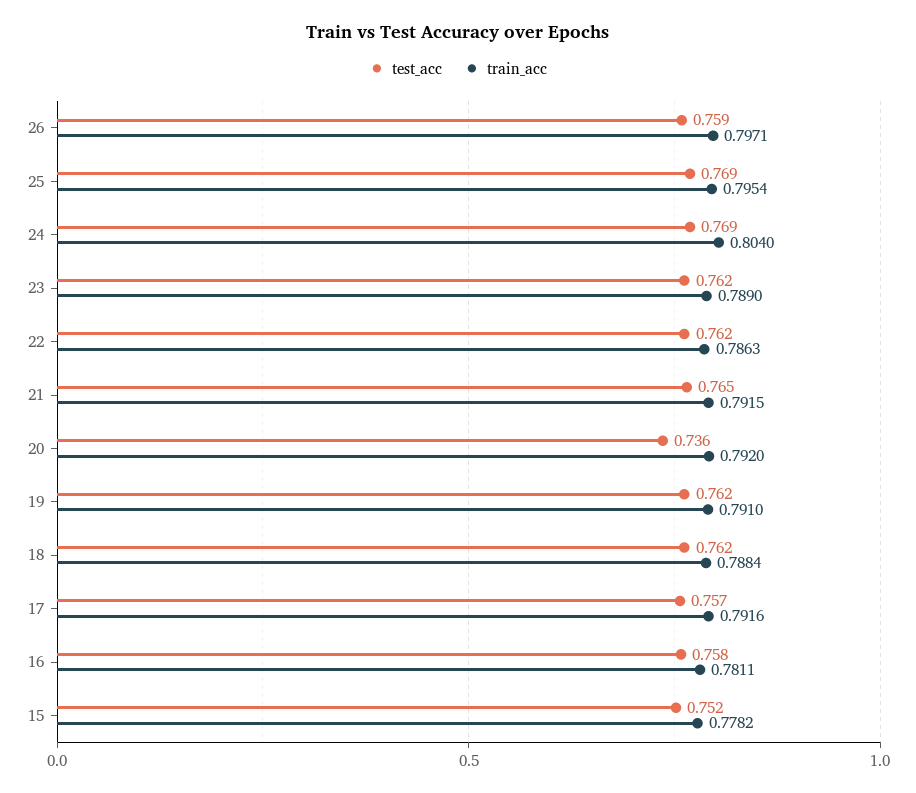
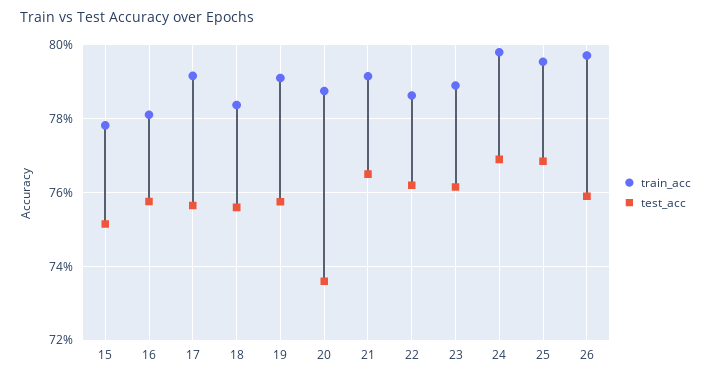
  {
    "test_acc": {
      "26": 0.759,
      "25": 0.769,
      "24": 0.769,
      "23": 0.762,
      "22": 0.762,
      "21": 0.765,
      "20": 0.736,
-     "19": 0.762,
+     "19": 0.758,
-     "18": 0.762,
+     "18": 0.756,
      "17": 0.757,
      "16": 0.758,
      "15": 0.752
    },
    "train_acc": {
      "26": 0.7971,
      "25": 0.7954,
-     "24": 0.804,
+     "24": 0.798,
      "23": 0.789,
      "22": 0.7863,
      "21": 0.7915,
-     "20": 0.792,
+     "20": 0.788,
      "19": 0.791,
-     "18": 0.7884,
+     "18": 0.784,
      "17": 0.7916,
      "16": 0.7811,
      "15": 0.7782
    }
  }

